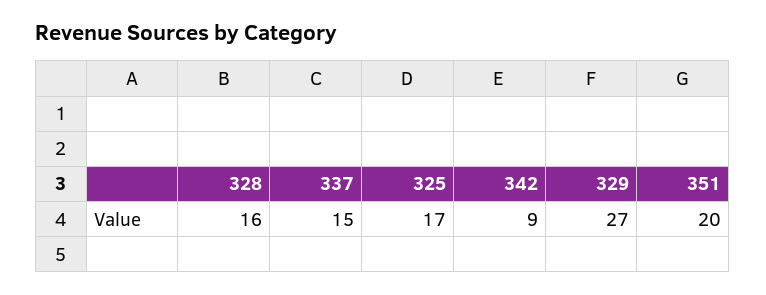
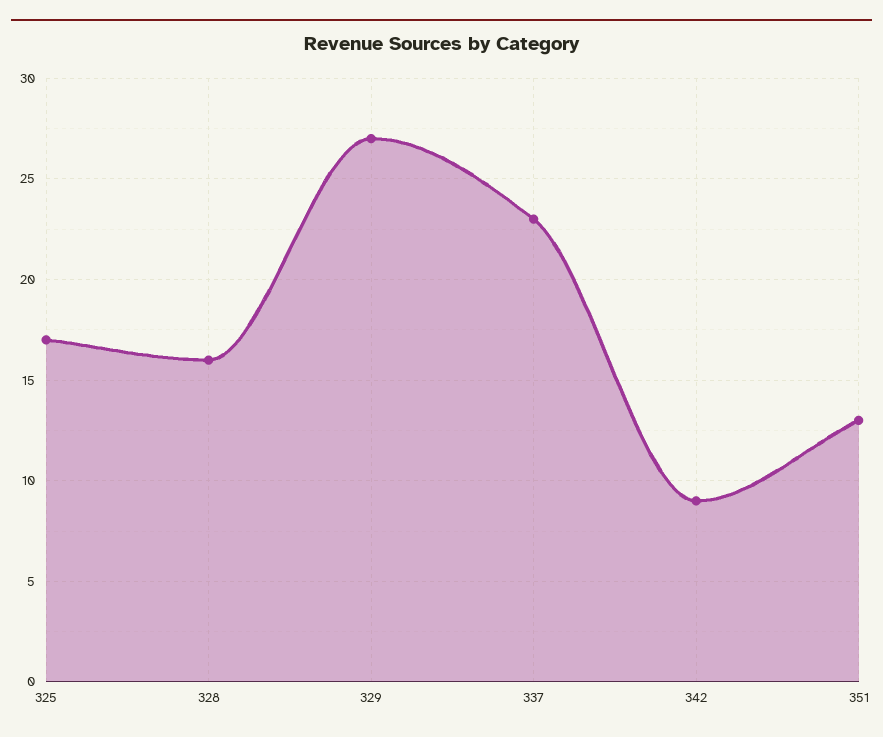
  {
    "328": 16,
-   "337": 15,
+   "337": 23,
    "325": 17,
    "342": 9,
    "329": 27,
-   "351": 20
+   "351": 13
  }

